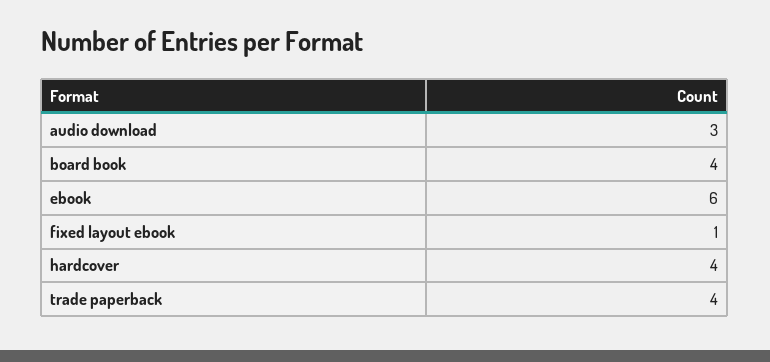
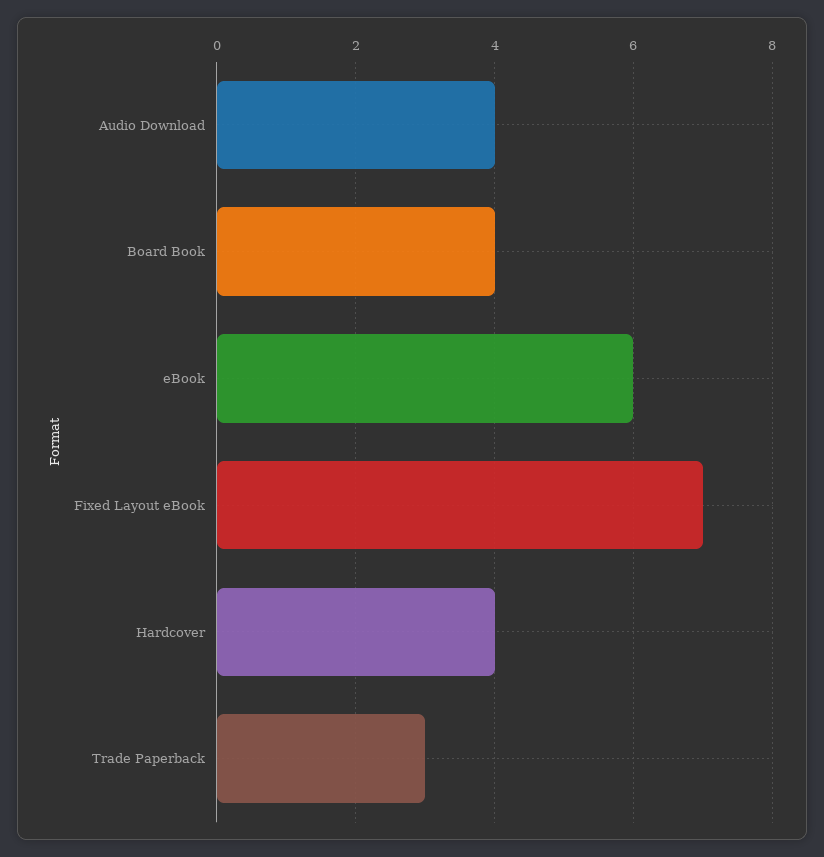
  {
-   "audio download": 3,
+   "audio download": 4,
    "board book": 4,
    "ebook": 6,
-   "fixed layout ebook": 1,
+   "fixed layout ebook": 7,
    "hardcover": 4,
-   "trade paperback": 4
+   "trade paperback": 3
  }

